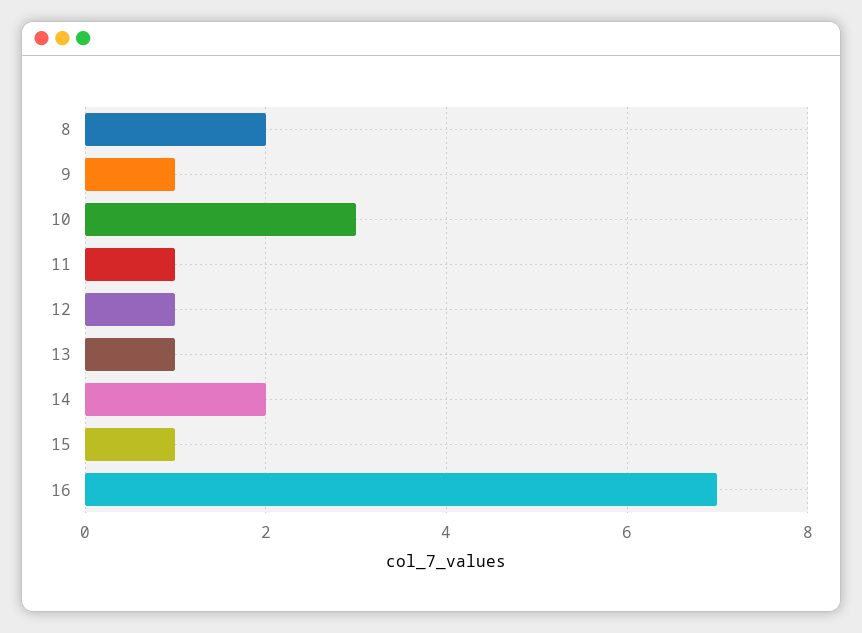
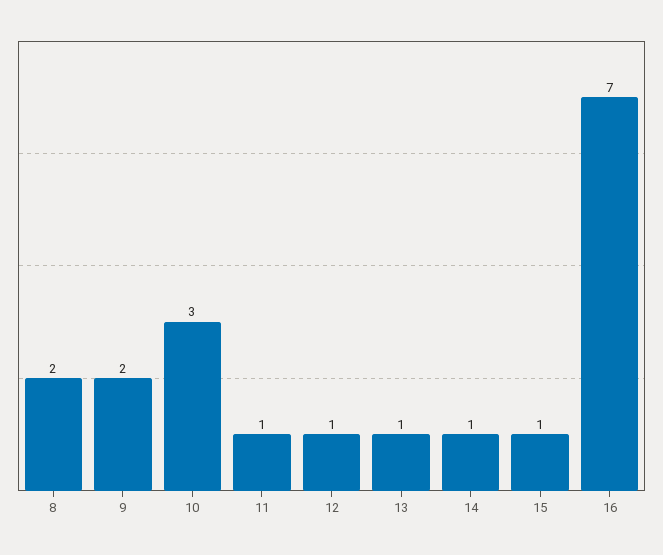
  {
    "8": 2,
-   "9": 1,
+   "9": 2,
    "10": 3,
    "11": 1,
    "12": 1,
    "13": 1,
-   "14": 2,
+   "14": 1,
    "15": 1,
    "16": 7
  }

